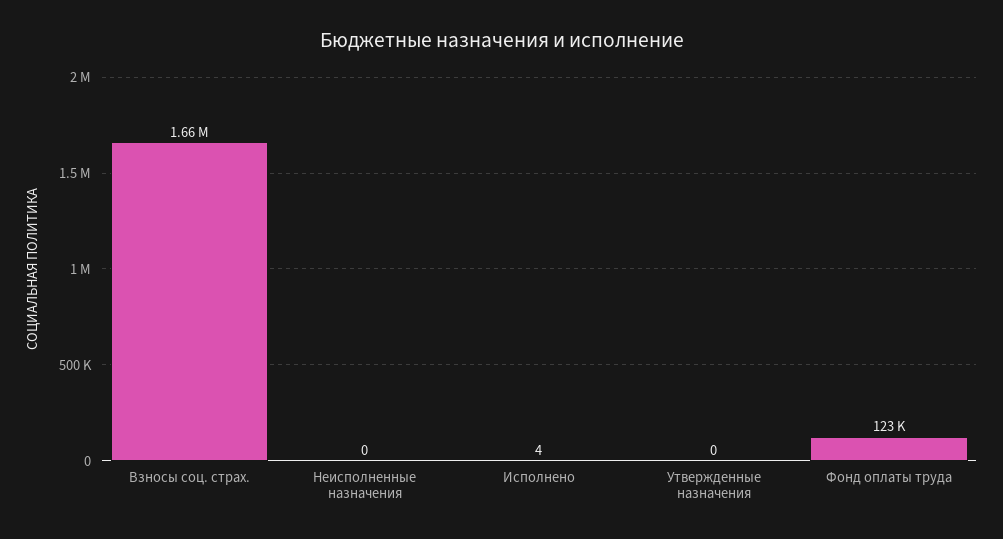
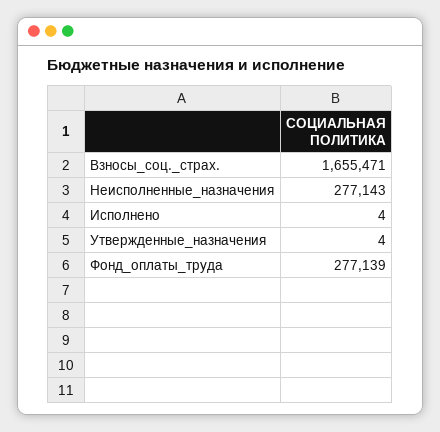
  {
    "Взносы соц. страх.": 1655471,
-   "Неисполненные назначения": 0,
+   "Неисполненные назначения": 277143,
    "Исполнено": 4,
-   "Утвержденные назначения": 0,
+   "Утвержденные назначения": 4,
-   "Фонд оплаты труда": 123000
+   "Фонд оплаты труда": 277139
  }

